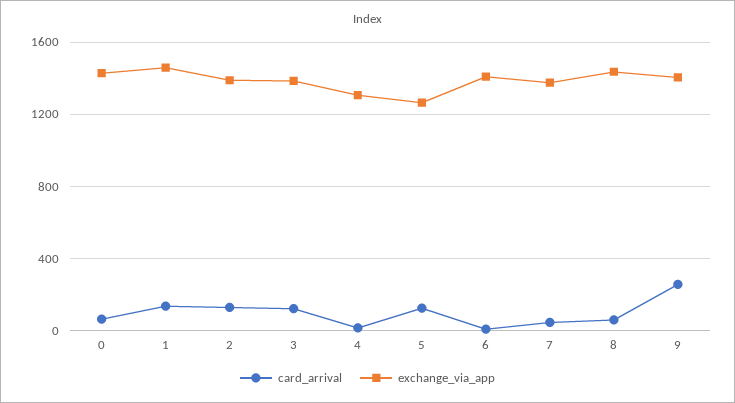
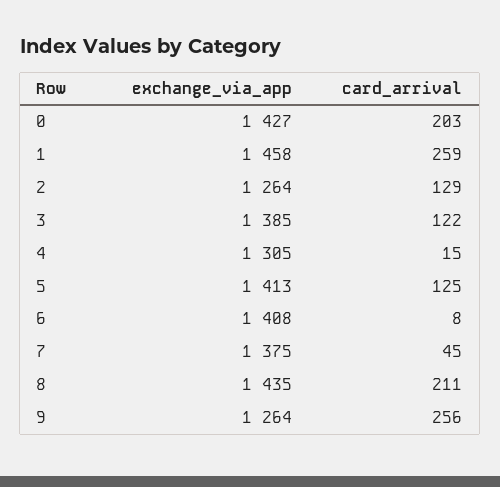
  {
    "card_arrival": {
-     "0": 50,
+     "0": 203,
-     "1": 150,
+     "1": 259,
      "2": 129,
      "3": 122,
      "4": 15,
      "5": 125,
      "6": 8,
      "7": 45,
-     "8": 50,
+     "8": 211,
      "9": 256
    },
    "exchange_via_app": {
      "0": 1427,
      "1": 1458,
-     "2": 1400,
+     "2": 1264,
      "3": 1385,
      "4": 1305,
-     "5": 1250,
+     "5": 1413,
      "6": 1408,
      "7": 1375,
      "8": 1435,
-     "9": 1400
+     "9": 1264
    }
  }

